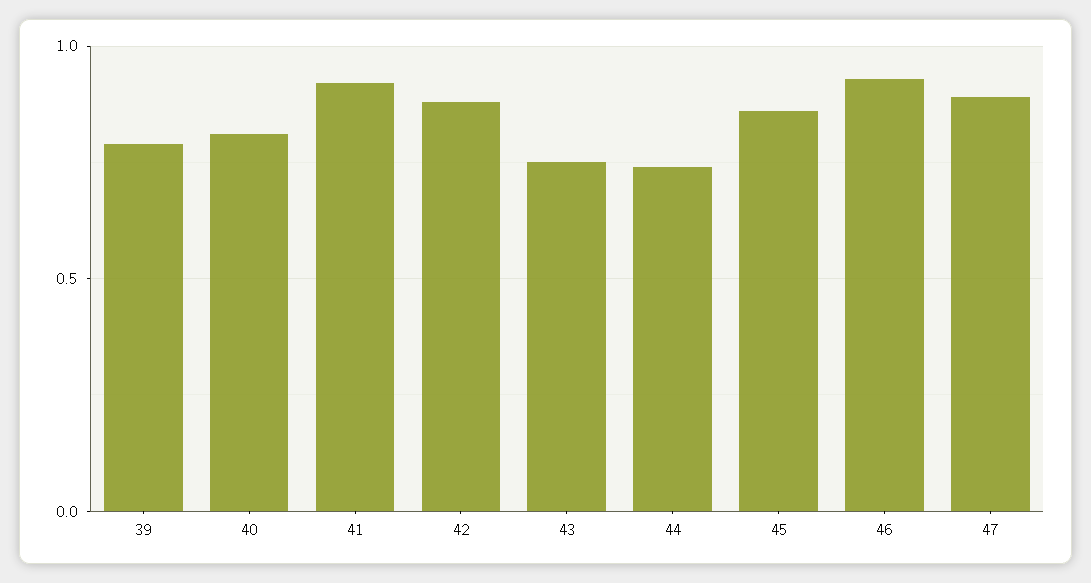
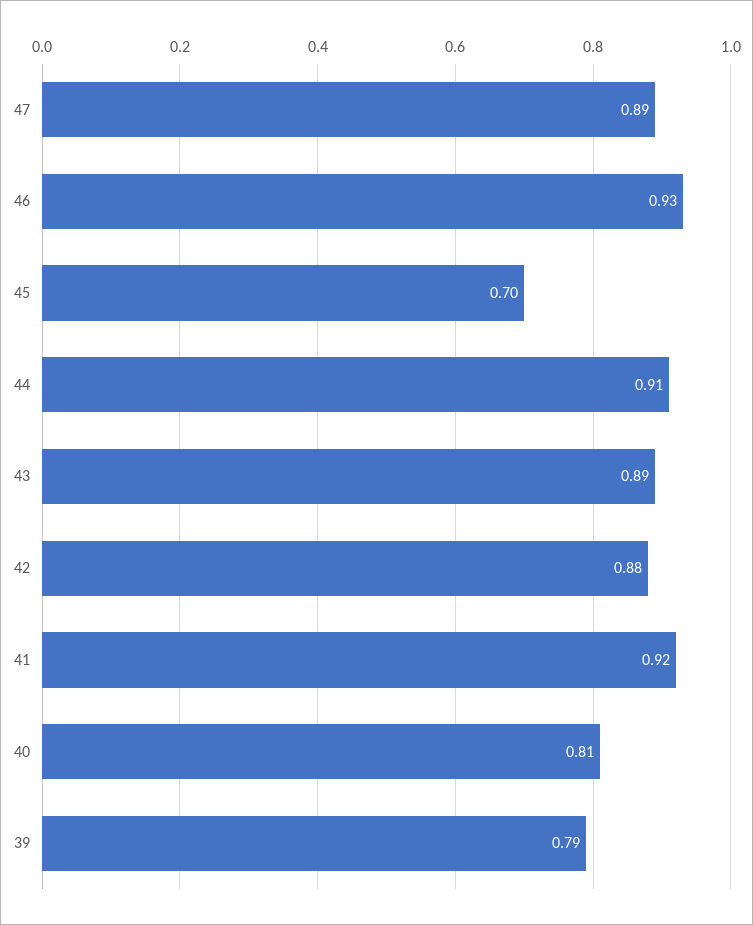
  {
    "39": 0.79,
    "40": 0.81,
    "41": 0.92,
    "42": 0.88,
-   "43": 0.75,
+   "43": 0.89,
-   "44": 0.75,
+   "44": 0.91,
-   "45": 0.85,
+   "45": 0.7,
    "46": 0.93,
    "47": 0.89
  }

